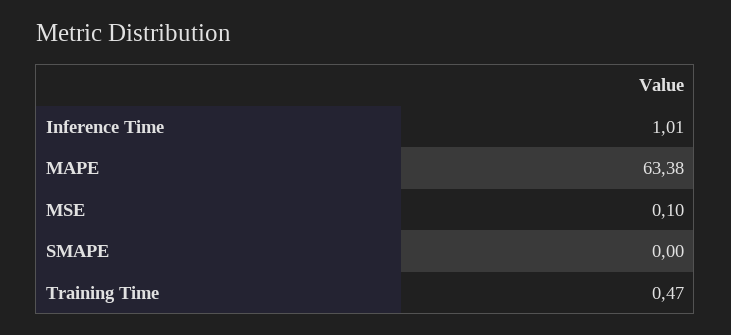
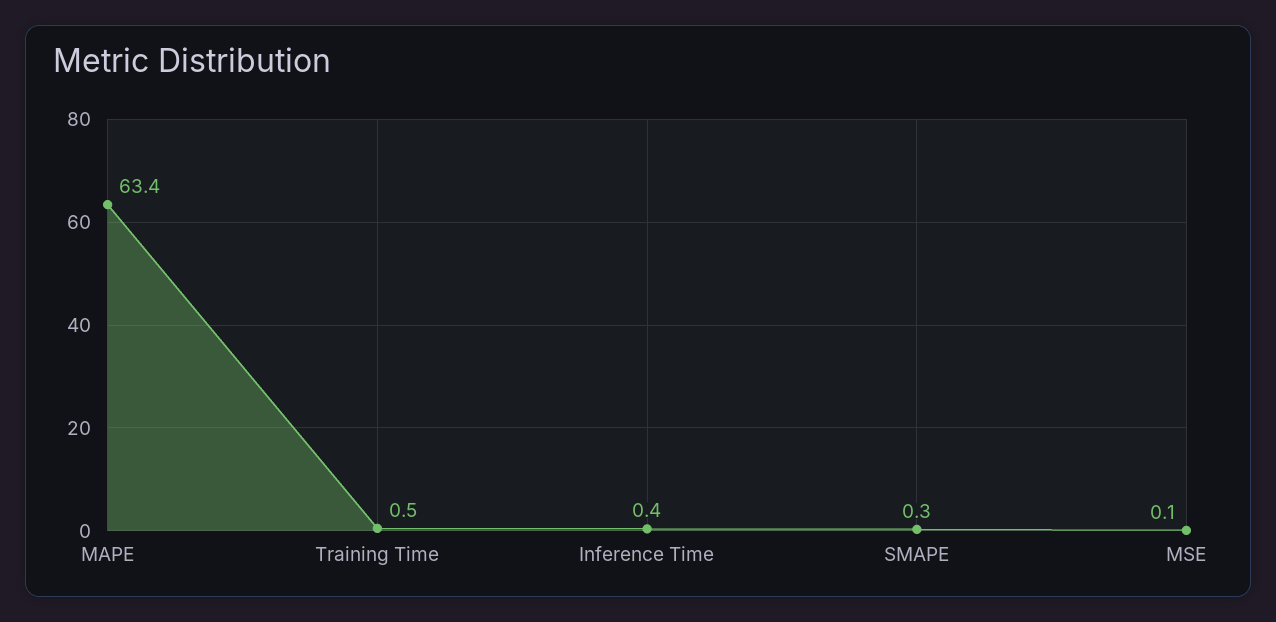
  {
-   "Inference Time": 1.01,
+   "Inference Time": 0.4,
    "MAPE": 63.38,
    "MSE": 0.1,
-   "SMAPE": 0,
+   "SMAPE": 0.3,
    "Training Time": 0.47
  }

